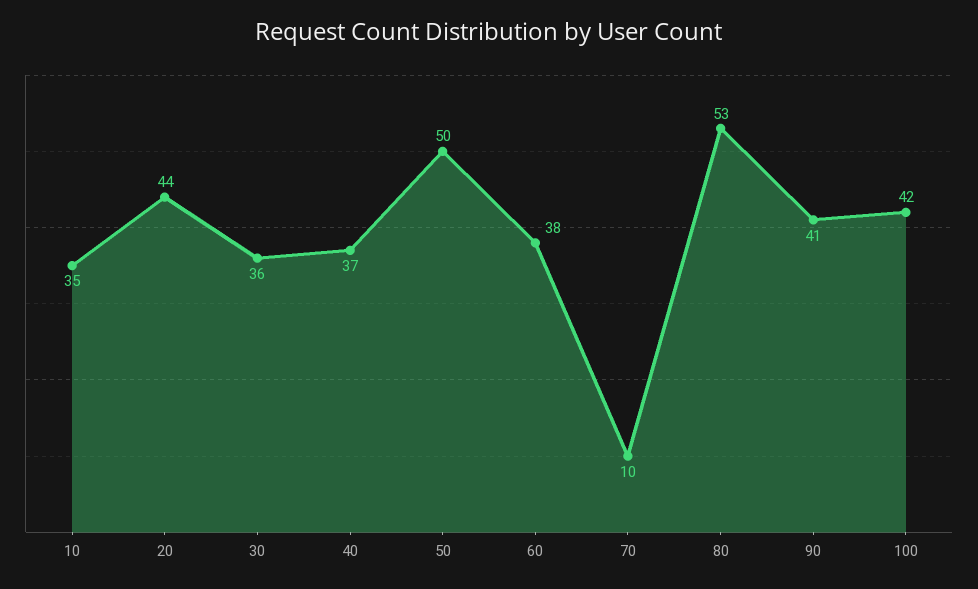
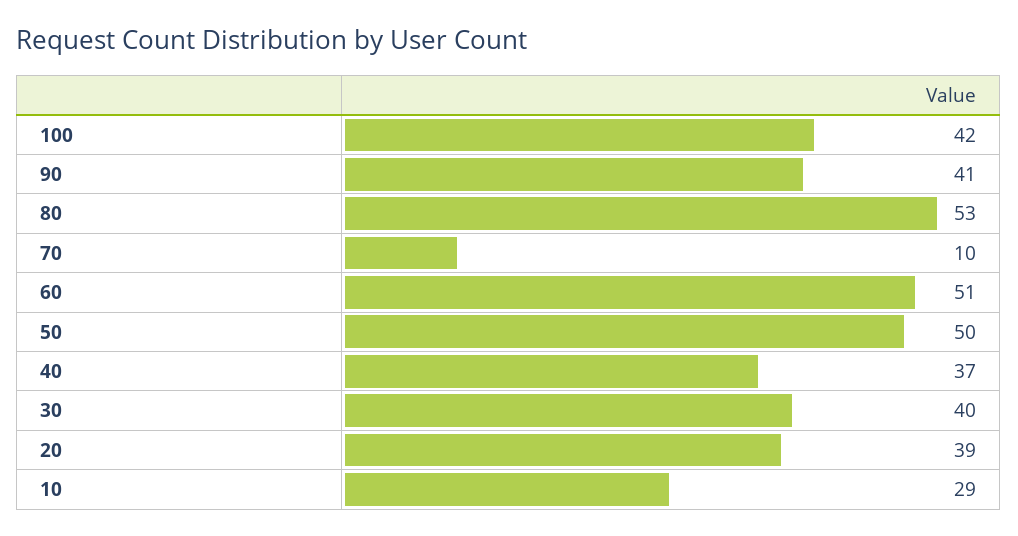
  {
-   "10": 35,
+   "10": 29,
-   "20": 44,
+   "20": 39,
-   "30": 36,
+   "30": 40,
    "40": 37,
    "50": 50,
-   "60": 38,
+   "60": 51,
    "70": 10,
    "80": 53,
    "90": 41,
    "100": 42
  }

